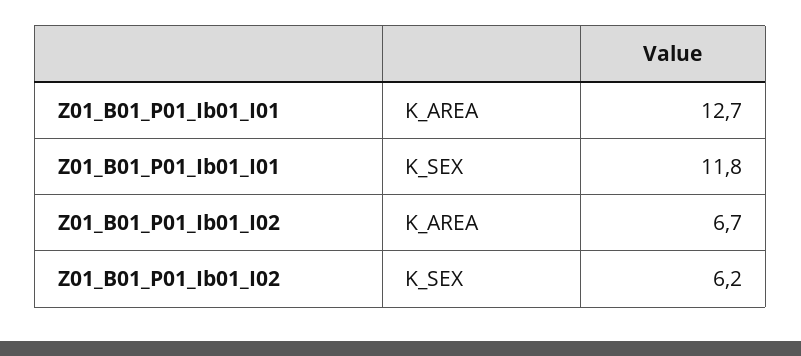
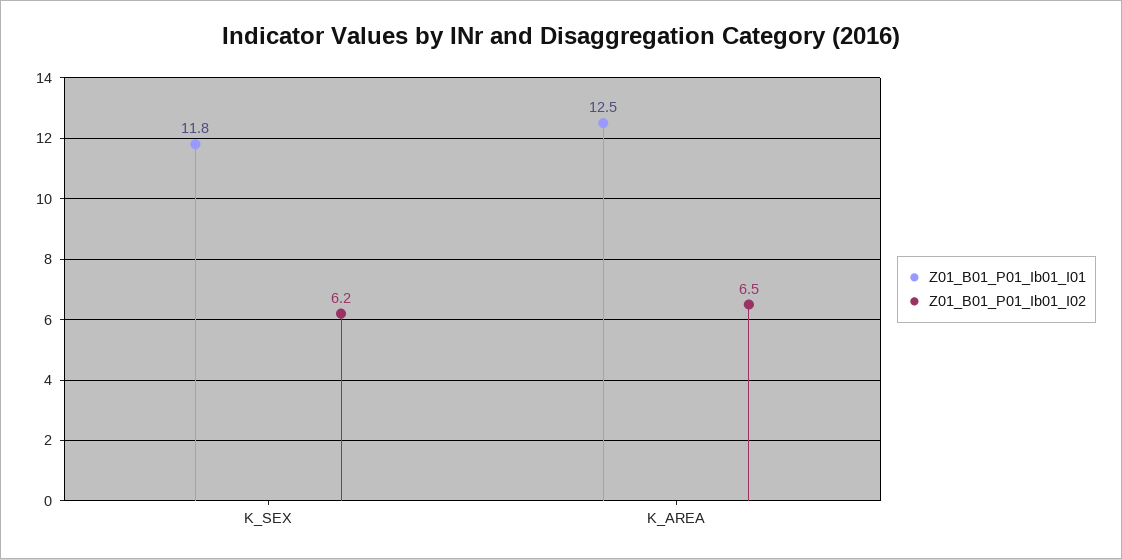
  {
    "Z01_B01_P01_Ib01_I01": {
-     "K_AREA": 12.7,
+     "K_AREA": 12.5,
      "K_SEX": 11.8
    },
    "Z01_B01_P01_Ib01_I02": {
-     "K_AREA": 6.7,
+     "K_AREA": 6.5,
      "K_SEX": 6.2
    }
  }

